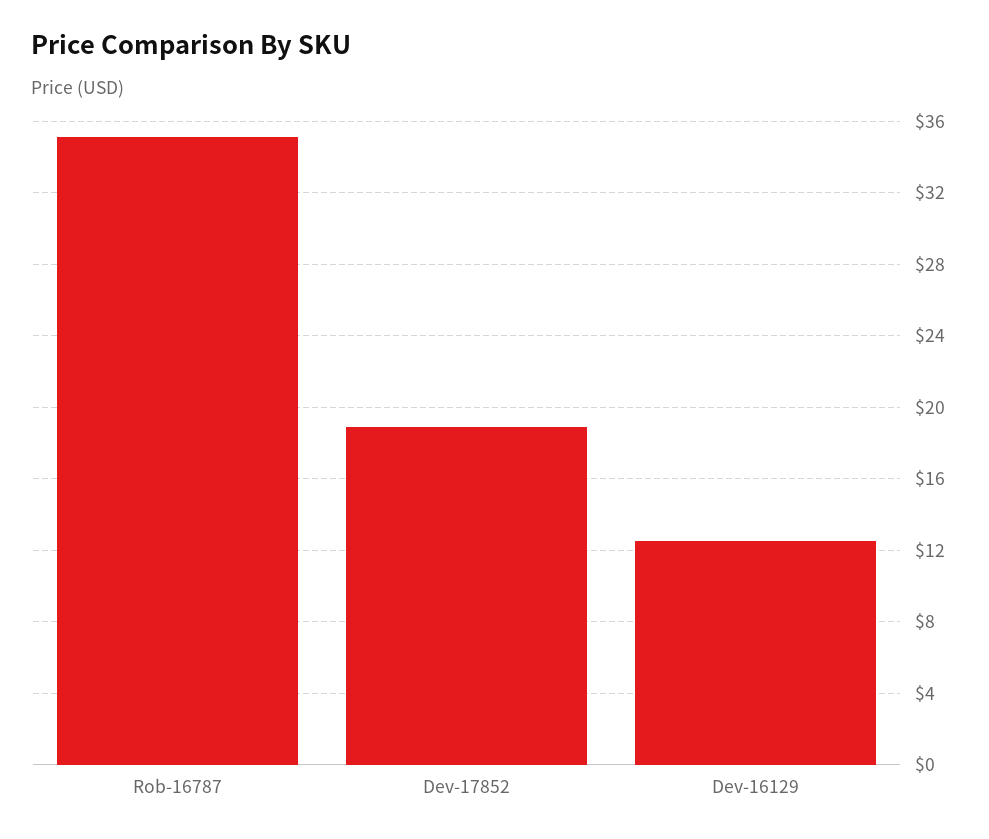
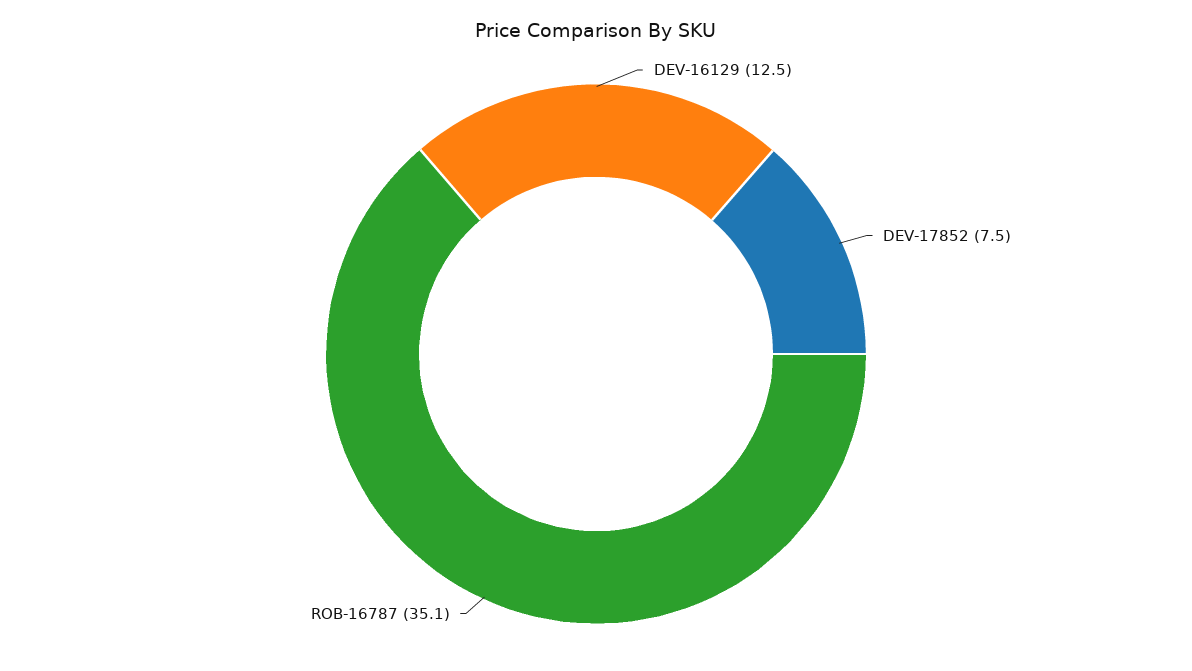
  {
    "Rob-16787": 35.1,
-   "Dev-17852": 19,
+   "Dev-17852": 7.5,
    "Dev-16129": 12.5
  }

